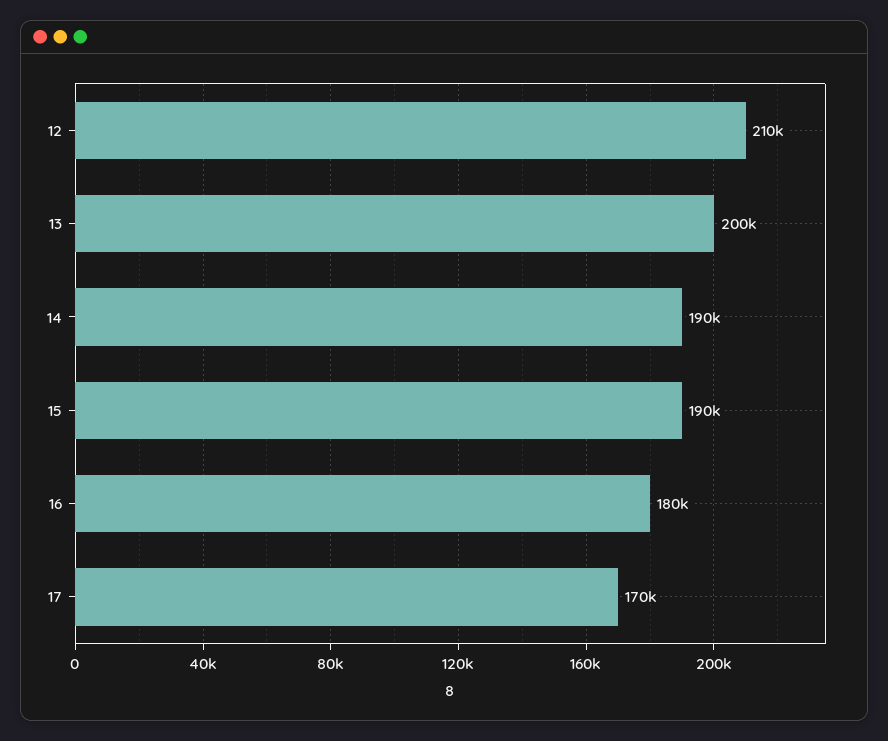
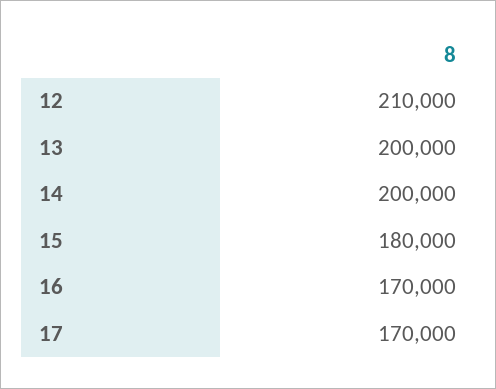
  {
    "12": 210000,
    "13": 200000,
-   "14": 190000,
+   "14": 200000,
-   "15": 190000,
+   "15": 180000,
-   "16": 180000,
+   "16": 170000,
    "17": 170000
  }

